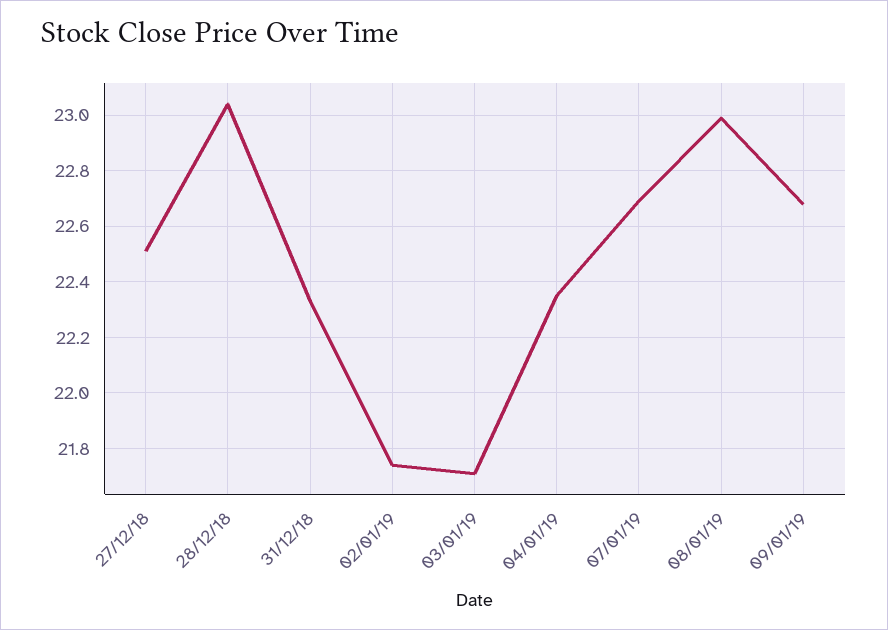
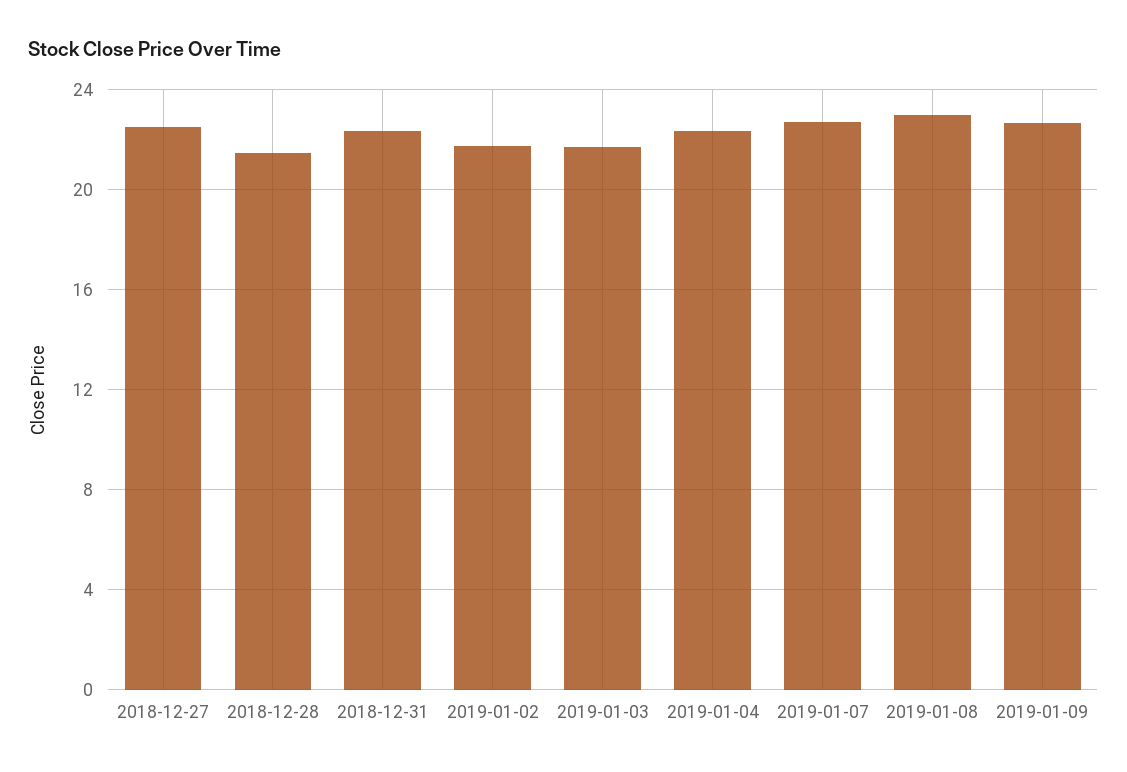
  {
    "27/12/18": 22.5,
-   "28/12/18": 23.05,
+   "28/12/18": 21.5,
    "31/12/18": 22.35,
    "02/01/19": 21.75,
    "03/01/19": 21.7,
    "04/01/19": 22.35,
    "07/01/19": 22.7,
    "08/01/19": 23,
    "09/01/19": 22.7
  }

